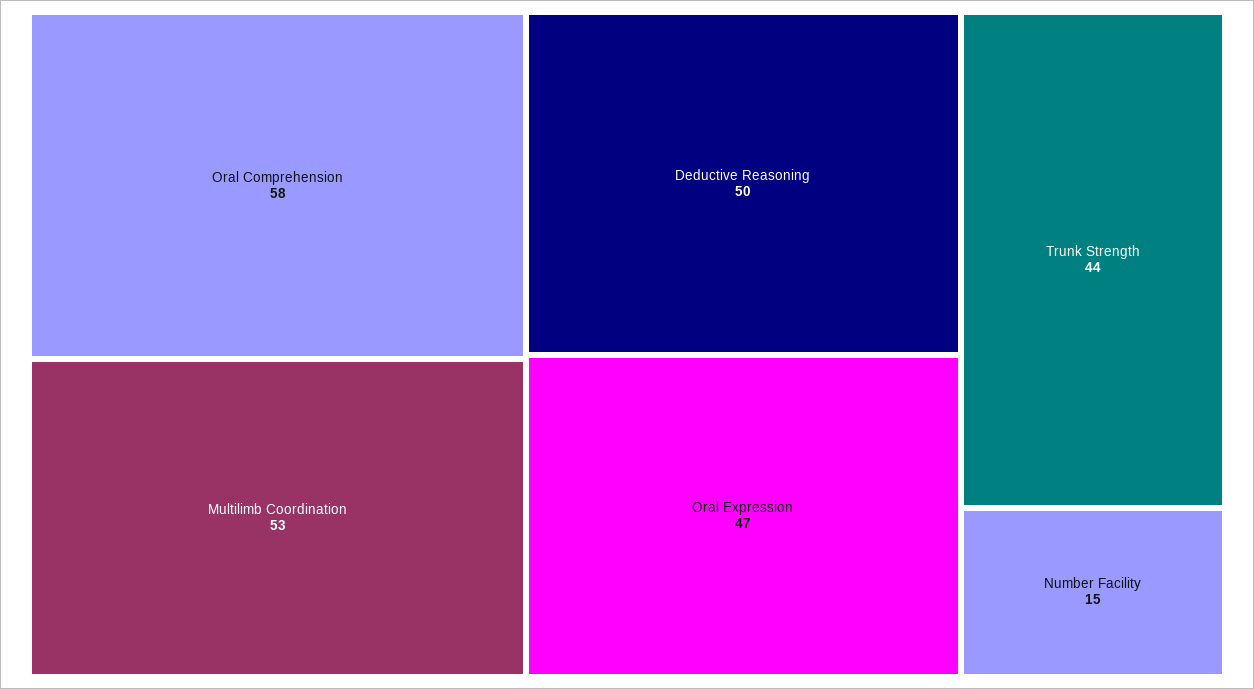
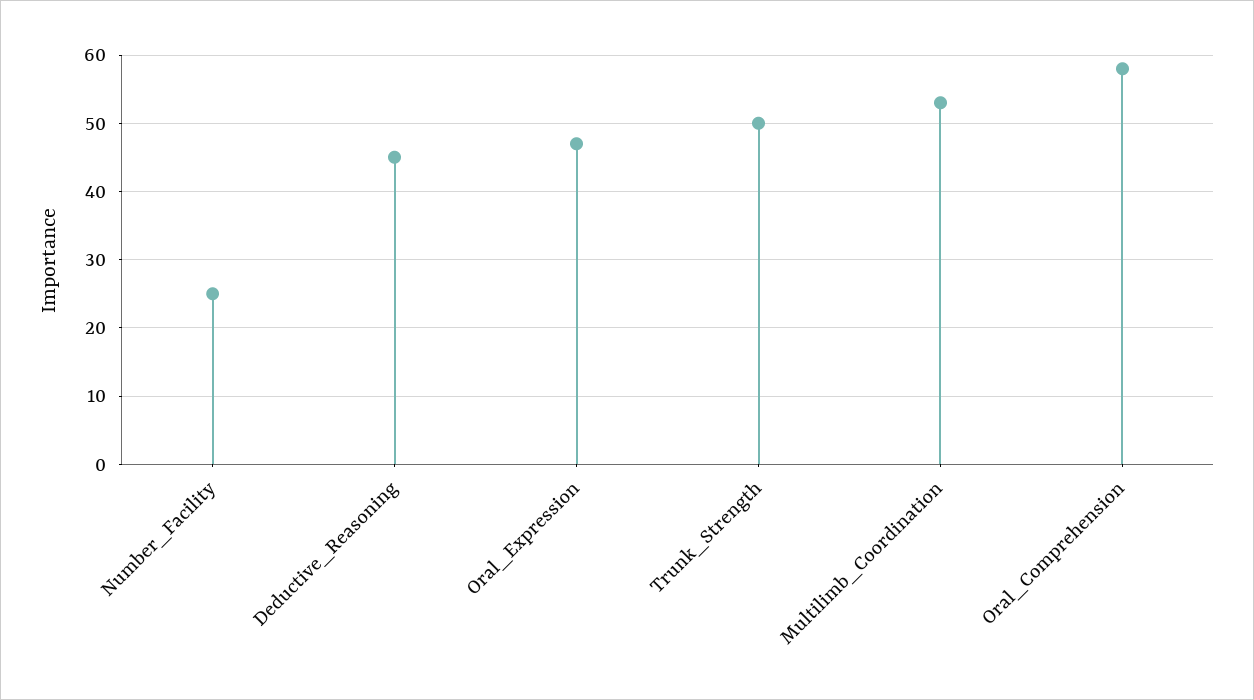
  {
    "Oral Comprehension": 58,
    "Multilimb Coordination": 53,
-   "Deductive Reasoning": 50,
+   "Deductive Reasoning": 45,
    "Oral Expression": 47,
-   "Trunk Strength": 44,
+   "Trunk Strength": 50,
-   "Number Facility": 15
+   "Number Facility": 25
  }

